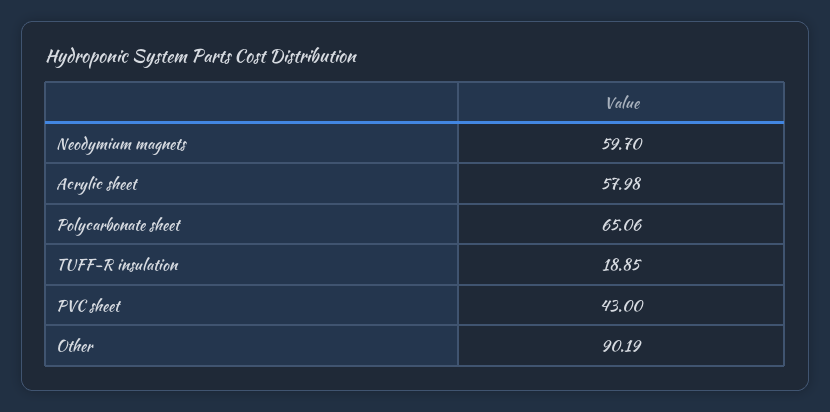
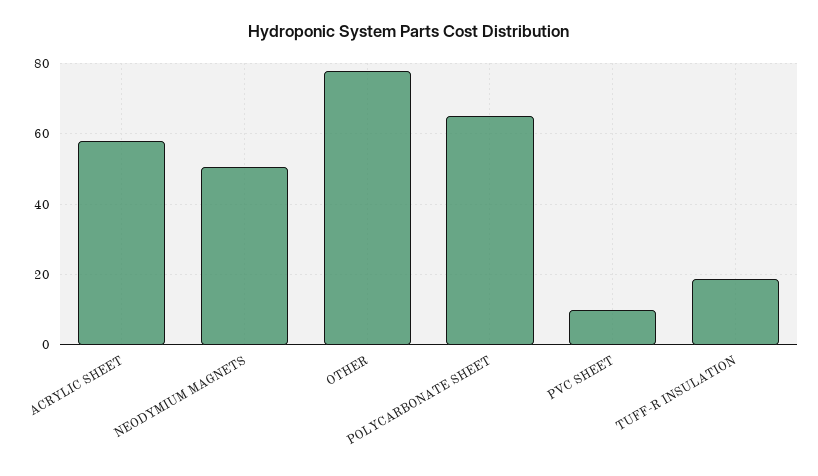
  {
-   "Neodymium magnets": 59.7,
+   "Neodymium magnets": 50,
    "Acrylic sheet": 57.98,
    "Polycarbonate sheet": 65.06,
    "TUFF-R insulation": 18.85,
-   "PVC sheet": 43,
+   "PVC sheet": 10,
-   "Other": 90.19
+   "Other": 78
  }

